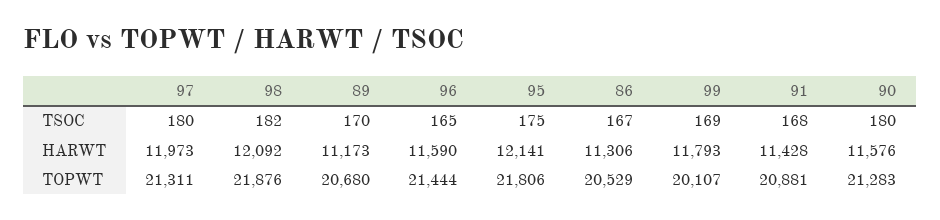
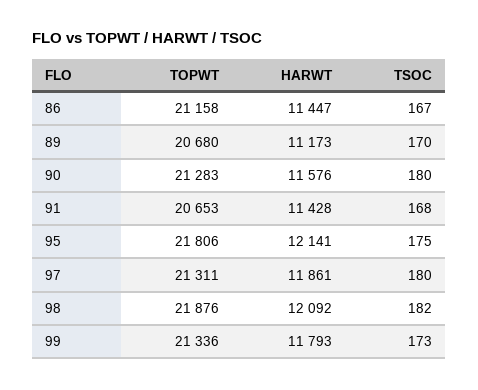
  {
    "97": {
      "TSOC": 180,
-     "HARWT": 11973,
+     "HARWT": 11861,
      "TOPWT": 21311
    },
    "98": {
      "TSOC": 182,
      "HARWT": 12092,
      "TOPWT": 21876
    },
    "89": {
      "TSOC": 170,
      "HARWT": 11173,
      "TOPWT": 20680
    },
-   "96": {
-     "TSOC": 165,
-     "HARWT": 11590,
-     "TOPWT": 21444
-   },
    "95": {
      "TSOC": 175,
      "HARWT": 12141,
      "TOPWT": 21806
    },
    "86": {
      "TSOC": 167,
-     "HARWT": 11306,
+     "HARWT": 11447,
-     "TOPWT": 20529
+     "TOPWT": 21158
    },
    "99": {
-     "TSOC": 169,
+     "TSOC": 173,
      "HARWT": 11793,
-     "TOPWT": 20107
+     "TOPWT": 21336
    },
    "91": {
      "TSOC": 168,
      "HARWT": 11428,
-     "TOPWT": 20881
+     "TOPWT": 20653
    },
    "90": {
      "TSOC": 180,
      "HARWT": 11576,
      "TOPWT": 21283
    }
  }

